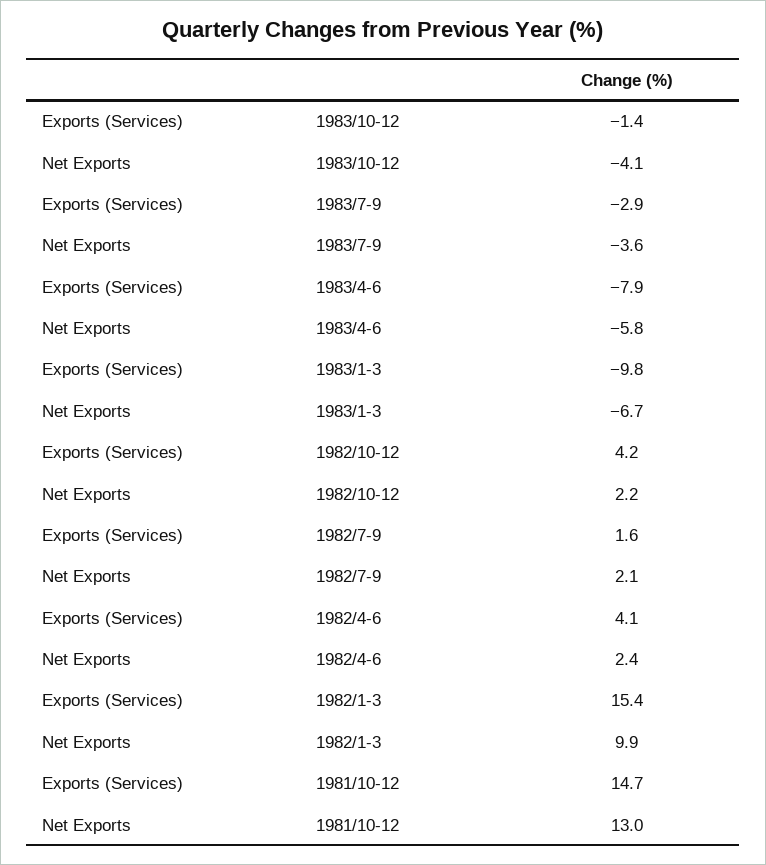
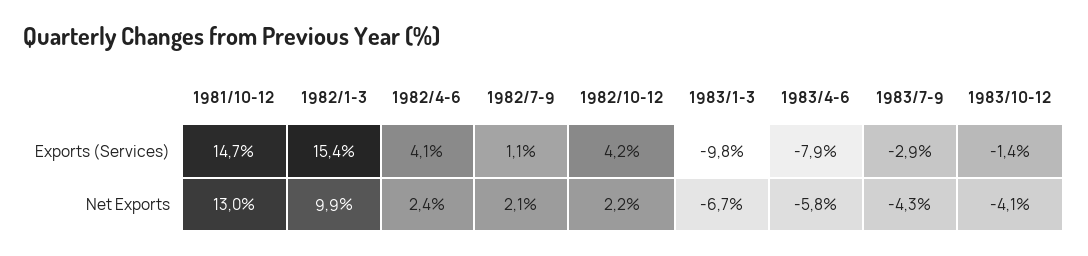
  {
    "Exports (Services)": {
      "1983/10-12": -1.4,
      "1983/7-9": -2.9,
      "1983/4-6": -7.9,
      "1983/1-3": -9.8,
      "1982/10-12": 4.2,
-     "1982/7-9": 1.6,
+     "1982/7-9": 1.1,
      "1982/4-6": 4.1,
      "1982/1-3": 15.4,
      "1981/10-12": 14.7
    },
    "Net Exports": {
      "1983/10-12": -4.1,
-     "1983/7-9": -3.6,
+     "1983/7-9": -4.3,
      "1983/4-6": -5.8,
      "1983/1-3": -6.7,
      "1982/10-12": 2.2,
      "1982/7-9": 2.1,
      "1982/4-6": 2.4,
      "1982/1-3": 9.9,
      "1981/10-12": 13
    }
  }

